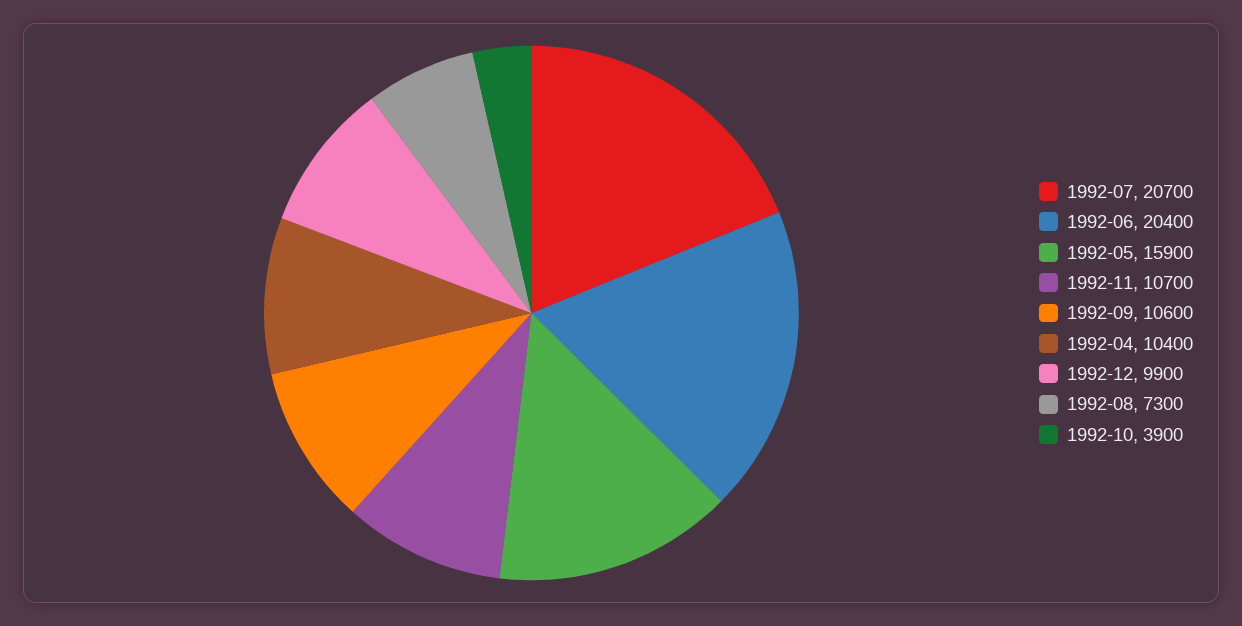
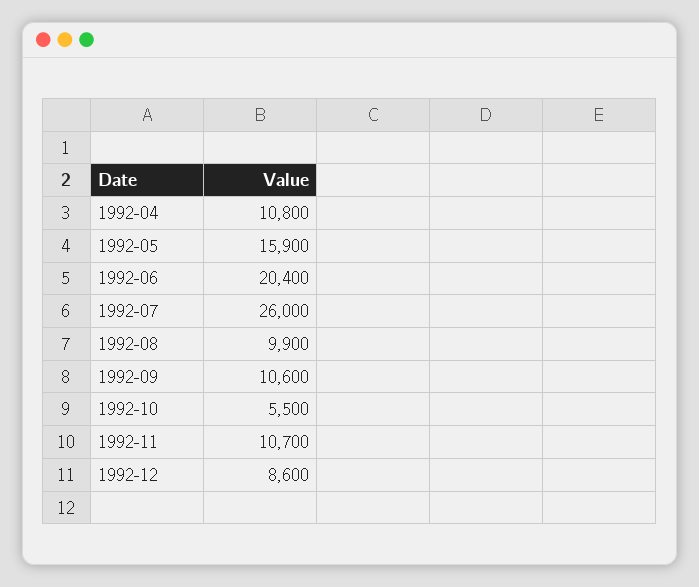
  {
-   "1992-07": 20700,
+   "1992-07": 26000,
    "1992-06": 20400,
    "1992-05": 15900,
    "1992-11": 10700,
    "1992-09": 10600,
-   "1992-04": 10400,
+   "1992-04": 10800,
-   "1992-12": 9900,
+   "1992-12": 8600,
-   "1992-08": 7300,
+   "1992-08": 9900,
-   "1992-10": 3900
+   "1992-10": 5500
  }

